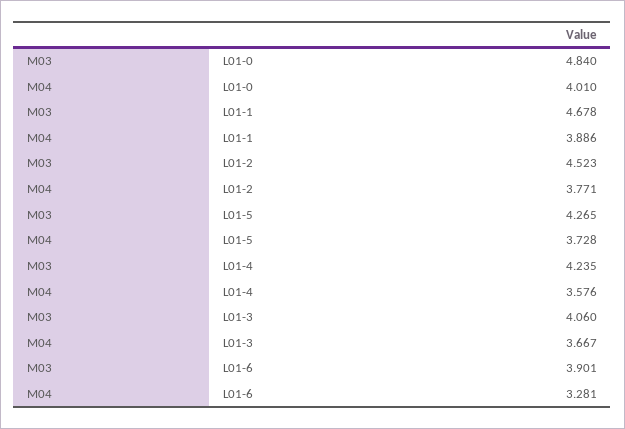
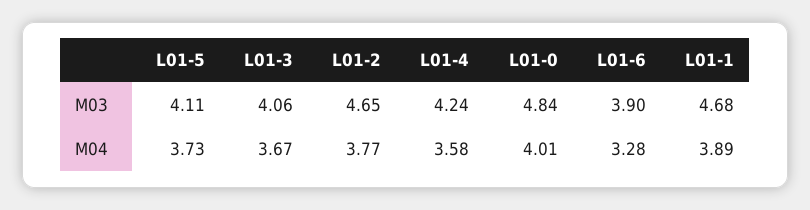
  {
    "M03": {
      "L01-0": 4.84,
      "L01-1": 4.678,
-     "L01-2": 4.523,
+     "L01-2": 4.65,
-     "L01-5": 4.265,
+     "L01-5": 4.11,
      "L01-4": 4.235,
      "L01-3": 4.06,
      "L01-6": 3.901
    },
    "M04": {
      "L01-0": 4.01,
      "L01-1": 3.886,
      "L01-2": 3.771,
      "L01-5": 3.728,
      "L01-4": 3.576,
      "L01-3": 3.667,
      "L01-6": 3.281
    }
  }

